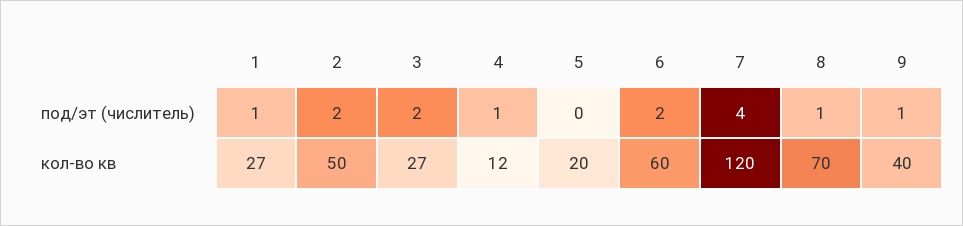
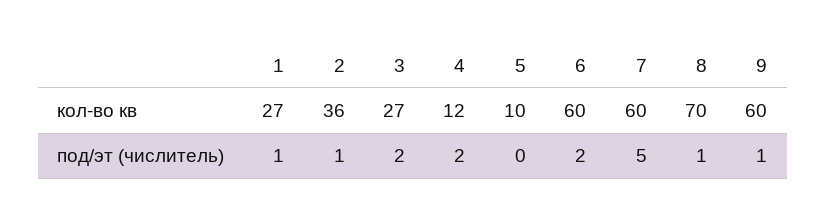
  {
    "1": {
      "под/эт (числитель)": 1,
      "кол-во кв": 27
    },
    "2": {
-     "под/эт (числитель)": 2,
+     "под/эт (числитель)": 1,
-     "кол-во кв": 50
+     "кол-во кв": 36
    },
    "3": {
      "под/эт (числитель)": 2,
      "кол-во кв": 27
    },
    "4": {
-     "под/эт (числитель)": 1,
+     "под/эт (числитель)": 2,
      "кол-во кв": 12
    },
    "5": {
      "под/эт (числитель)": 0,
-     "кол-во кв": 20
+     "кол-во кв": 10
    },
    "6": {
      "под/эт (числитель)": 2,
      "кол-во кв": 60
    },
    "7": {
-     "под/эт (числитель)": 4,
+     "под/эт (числитель)": 5,
-     "кол-во кв": 120
+     "кол-во кв": 60
    },
    "8": {
      "под/эт (числитель)": 1,
      "кол-во кв": 70
    },
    "9": {
      "под/эт (числитель)": 1,
-     "кол-во кв": 40
+     "кол-во кв": 60
    }
  }

